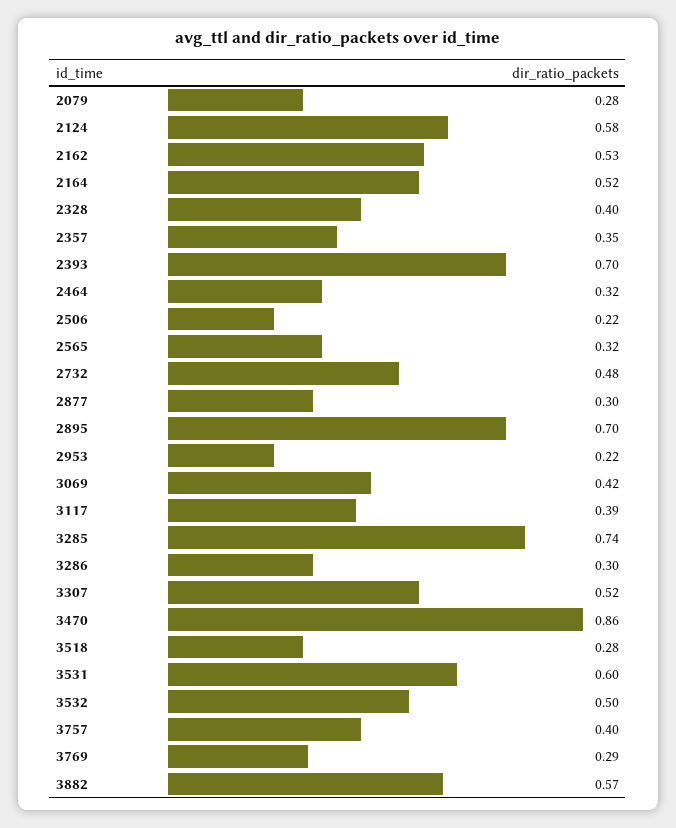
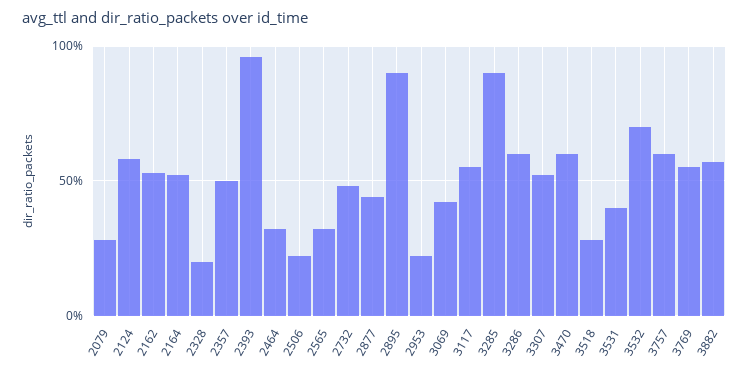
  {
    "2079": 0.28,
    "2124": 0.58,
    "2162": 0.53,
    "2164": 0.52,
-   "2328": 0.4,
+   "2328": 0.2,
-   "2357": 0.35,
+   "2357": 0.5,
-   "2393": 0.7,
+   "2393": 0.95,
    "2464": 0.32,
    "2506": 0.22,
    "2565": 0.32,
    "2732": 0.48,
-   "2877": 0.3,
+   "2877": 0.45,
-   "2895": 0.7,
+   "2895": 0.9,
    "2953": 0.22,
    "3069": 0.42,
-   "3117": 0.39,
+   "3117": 0.55,
-   "3285": 0.74,
+   "3285": 0.9,
-   "3286": 0.3,
+   "3286": 0.6,
    "3307": 0.52,
-   "3470": 0.86,
+   "3470": 0.6,
    "3518": 0.28,
-   "3531": 0.6,
+   "3531": 0.4,
-   "3532": 0.5,
+   "3532": 0.7,
-   "3757": 0.4,
+   "3757": 0.6,
-   "3769": 0.29,
+   "3769": 0.55,
    "3882": 0.57
  }

